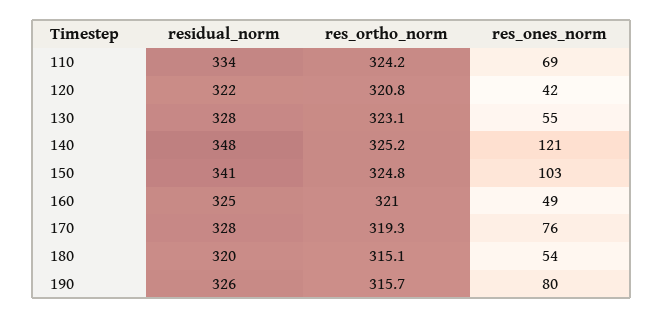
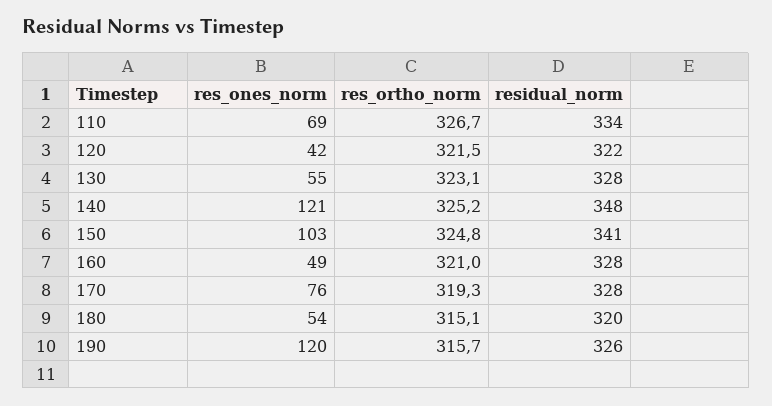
  {
    "residual_norm": {
      "110": 334,
      "120": 322,
      "130": 328,
      "140": 348,
      "150": 341,
-     "160": 325,
+     "160": 328,
      "170": 328,
      "180": 320,
      "190": 326
    },
    "res_ortho_norm": {
-     "110": 324.2,
+     "110": 326.7,
-     "120": 320.8,
+     "120": 321.5,
      "130": 323.1,
      "140": 325.2,
      "150": 324.8,
      "160": 321,
      "170": 319.3,
      "180": 315.1,
      "190": 315.7
    },
    "res_ones_norm": {
      "110": 69,
      "120": 42,
      "130": 55,
      "140": 121,
      "150": 103,
      "160": 49,
      "170": 76,
      "180": 54,
-     "190": 80
+     "190": 120
    }
  }

